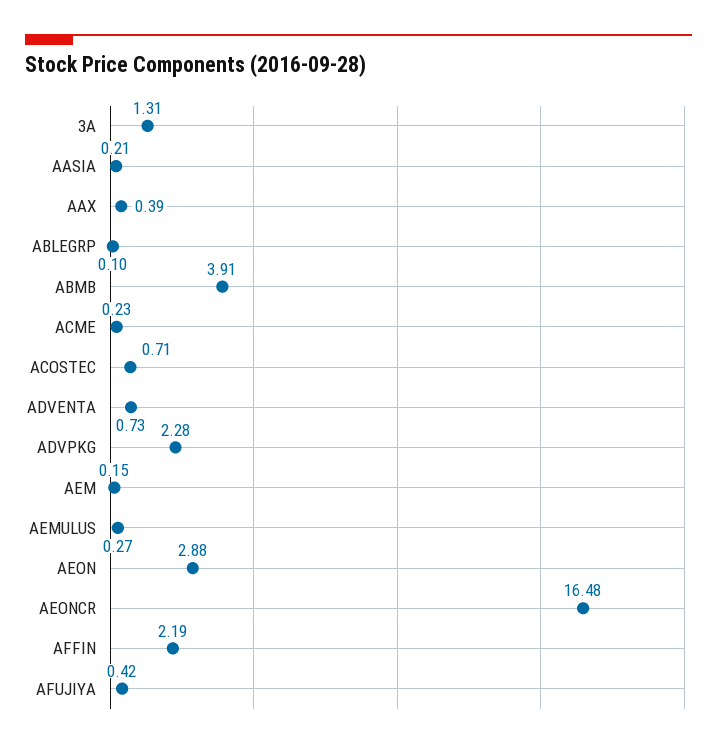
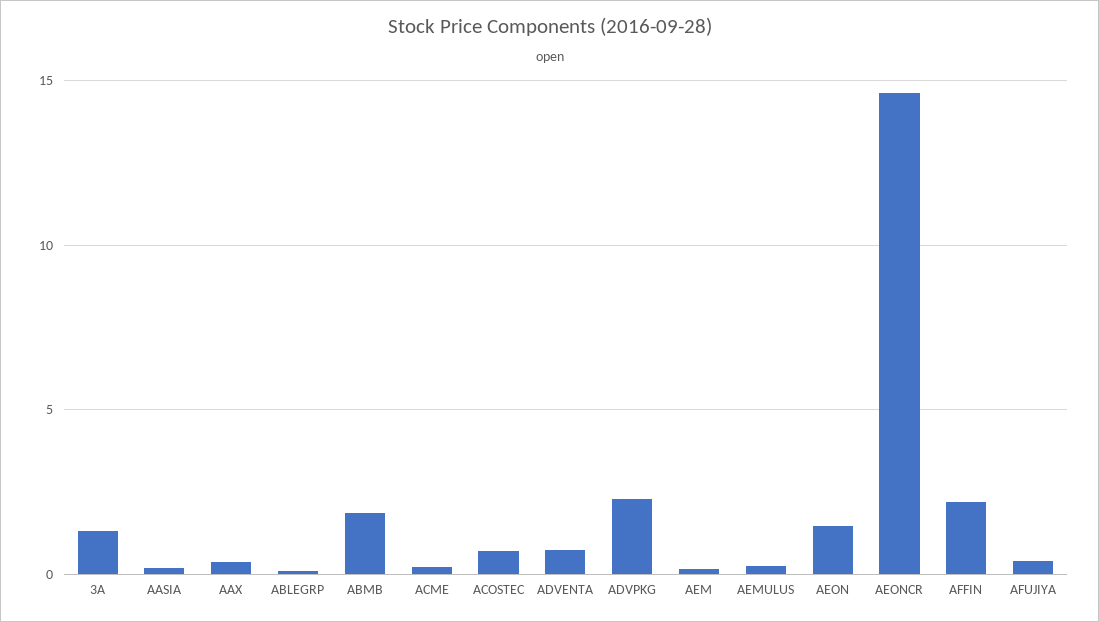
  {
    "3A": 1.31,
    "AASIA": 0.21,
    "AAX": 0.39,
    "ABLEGRP": 0.1,
-   "ABMB": 3.91,
+   "ABMB": 2,
    "ACME": 0.23,
    "ACOSTEC": 0.71,
    "ADVENTA": 0.73,
    "ADVPKG": 2.28,
    "AEM": 0.15,
    "AEMULUS": 0.27,
-   "AEON": 2.88,
+   "AEON": 1.5,
-   "AEONCR": 16.48,
+   "AEONCR": 14.5,
    "AFFIN": 2.19,
    "AFUJIYA": 0.42
  }

